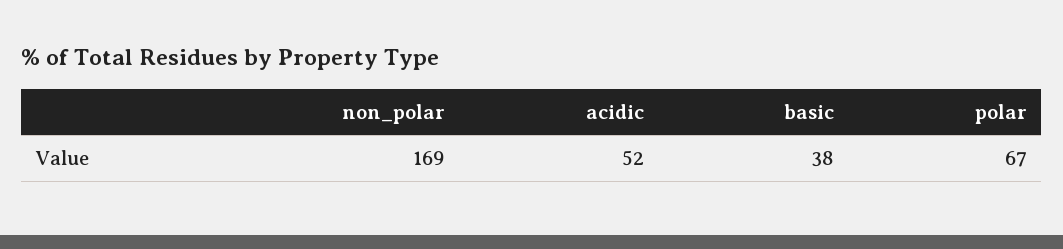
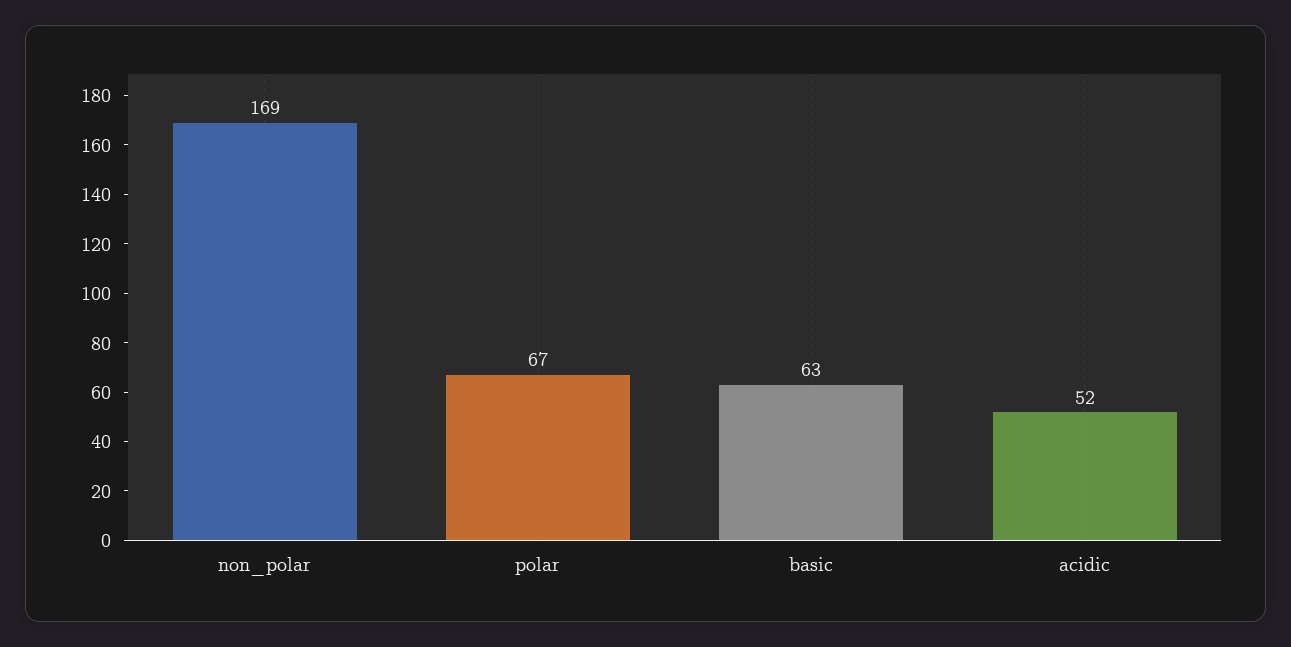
  {
    "non_polar": 169,
    "acidic": 52,
-   "basic": 38,
+   "basic": 63,
    "polar": 67
  }

